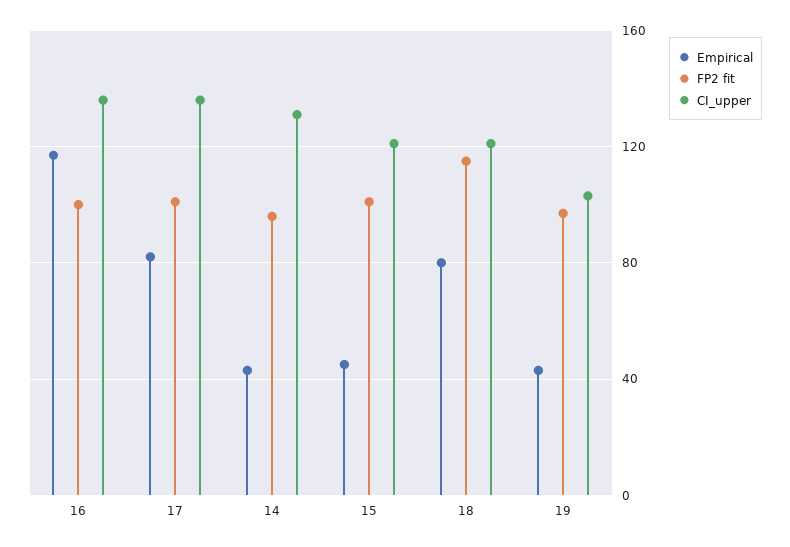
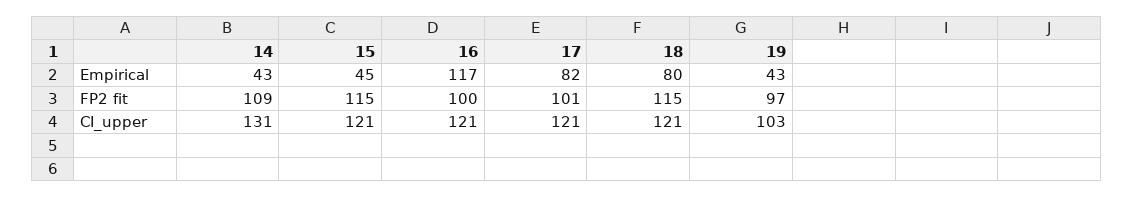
  {
    "Empirical": {
      "16": 117,
      "17": 82,
      "14": 43,
      "15": 45,
      "18": 80,
      "19": 43
    },
    "FP2 fit": {
      "16": 100,
      "17": 101,
-     "14": 95,
+     "14": 109,
-     "15": 100,
+     "15": 115,
      "18": 115,
      "19": 97
    },
    "CI_upper": {
-     "16": 135,
+     "16": 121,
-     "17": 135,
+     "17": 121,
      "14": 131,
      "15": 121,
      "18": 121,
      "19": 103
    }
  }

